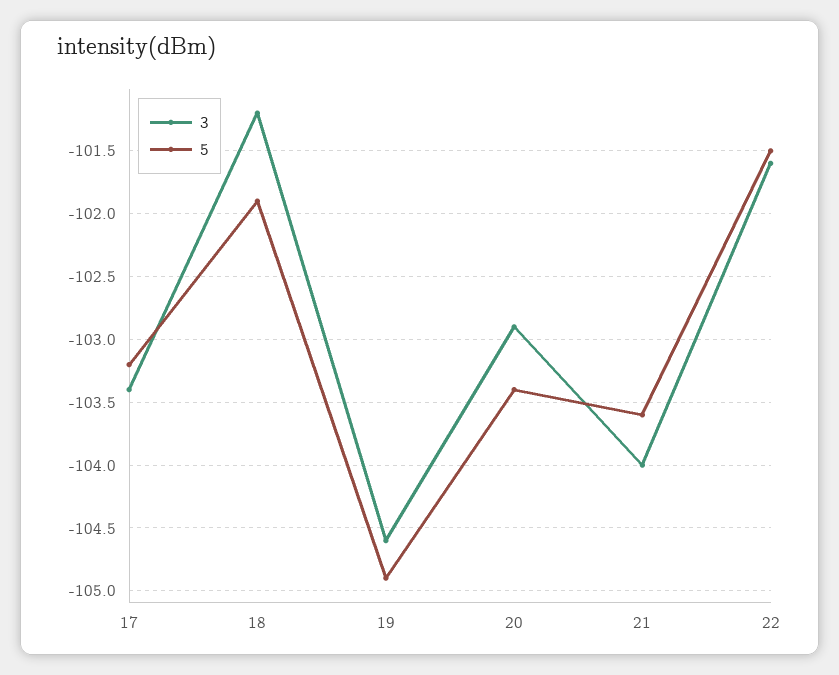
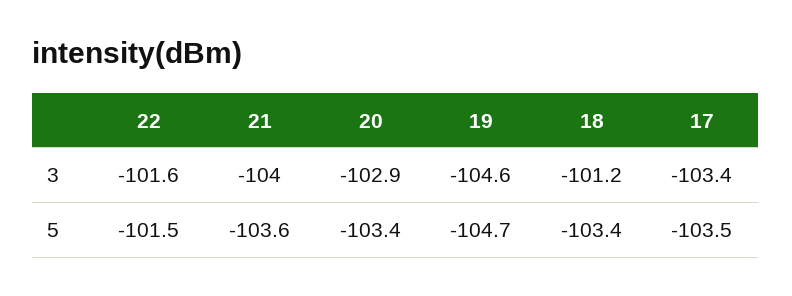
  {
    "3": {
      "17": -103.4,
      "18": -101.2,
      "19": -104.6,
      "20": -102.9,
      "21": -104,
      "22": -101.6
    },
    "5": {
-     "17": -103.2,
+     "17": -103.5,
-     "18": -101.9,
+     "18": -103.4,
-     "19": -104.9,
+     "19": -104.7,
      "20": -103.4,
      "21": -103.6,
      "22": -101.5
    }
  }

